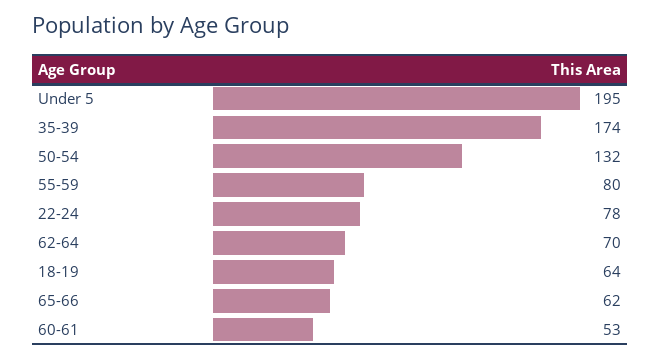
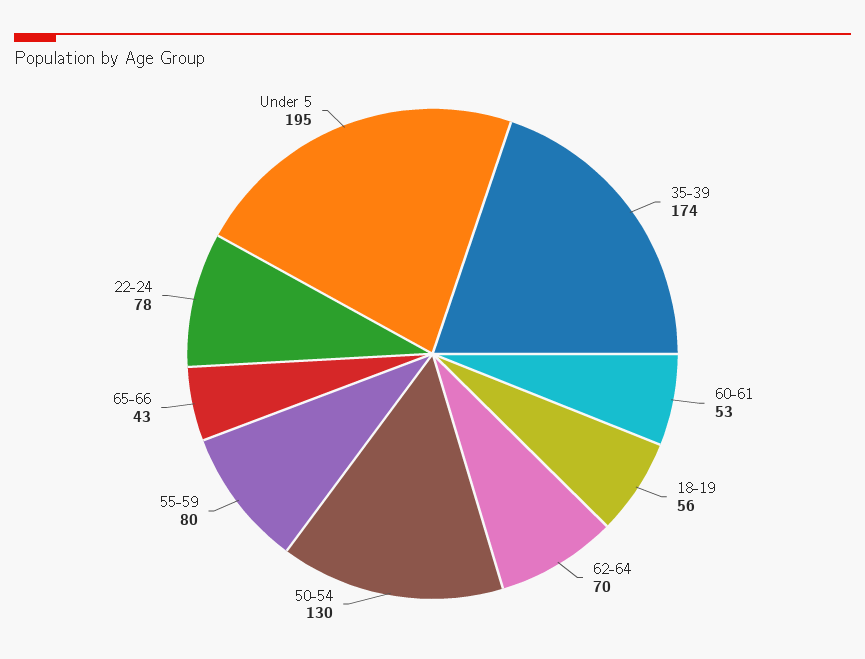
  {
    "Under 5": 195,
    "35-39": 174,
-   "50-54": 132,
+   "50-54": 130,
    "55-59": 80,
    "22-24": 78,
    "62-64": 70,
-   "18-19": 64,
+   "18-19": 56,
-   "65-66": 62,
+   "65-66": 43,
    "60-61": 53
  }

